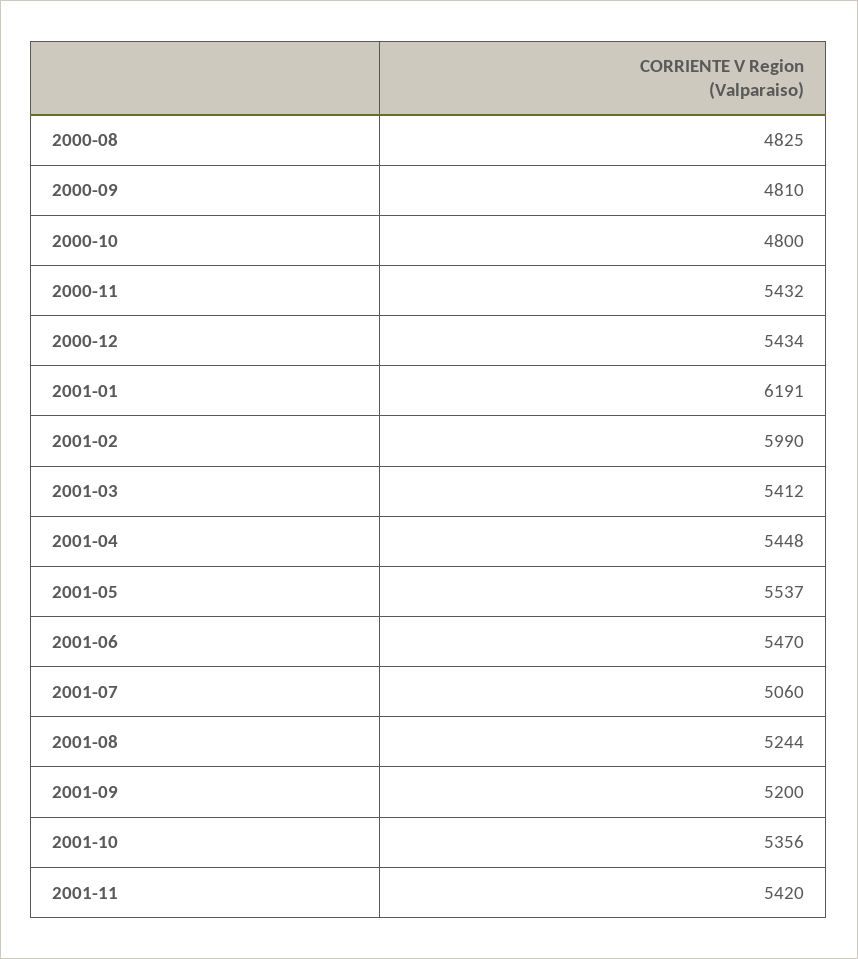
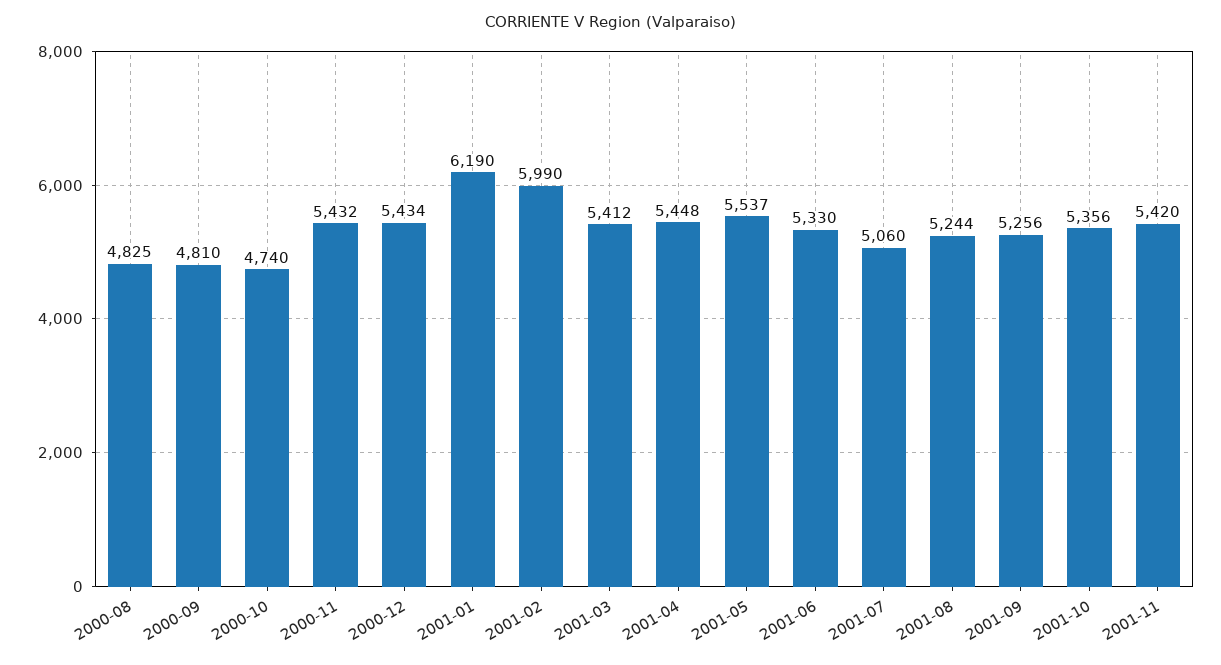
  {
    "2000-08": 4825,
    "2000-09": 4810,
-   "2000-10": 4800,
+   "2000-10": 4740,
    "2000-11": 5432,
    "2000-12": 5434,
-   "2001-01": 6191,
+   "2001-01": 6190,
    "2001-02": 5990,
    "2001-03": 5412,
    "2001-04": 5448,
    "2001-05": 5537,
-   "2001-06": 5470,
+   "2001-06": 5330,
    "2001-07": 5060,
    "2001-08": 5244,
-   "2001-09": 5200,
+   "2001-09": 5256,
    "2001-10": 5356,
    "2001-11": 5420
  }

